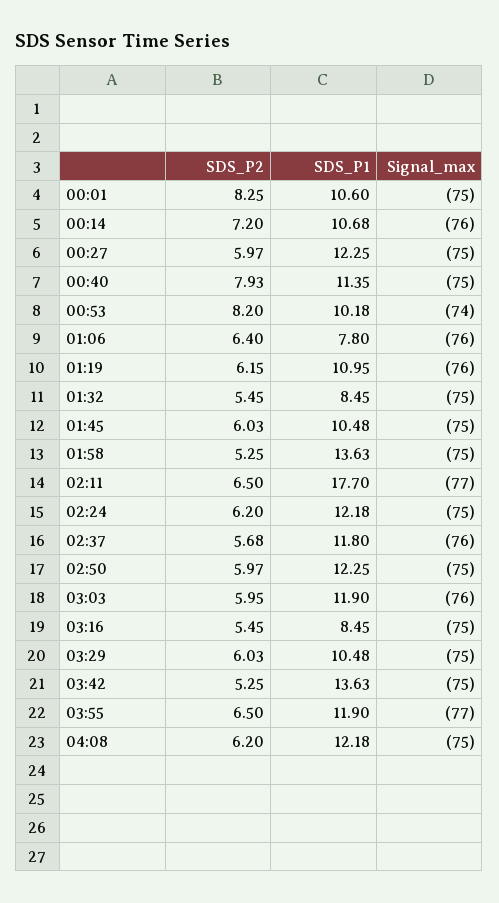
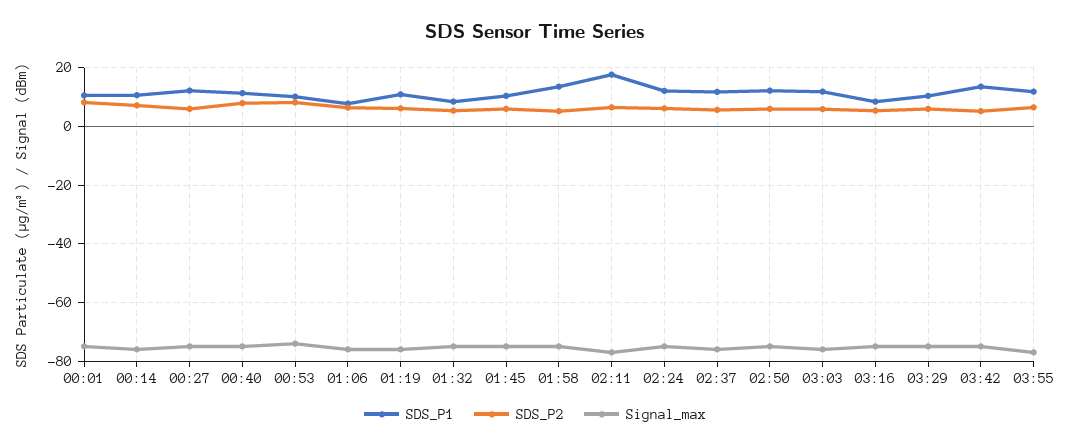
  {
    "SDS_P2": {
      "00:01": 8.25,
      "00:14": 7.2,
      "00:27": 5.97,
      "00:40": 7.93,
      "00:53": 8.2,
      "01:06": 6.4,
      "01:19": 6.15,
      "01:32": 5.45,
      "01:45": 6.03,
      "01:58": 5.25,
      "02:11": 6.5,
      "02:24": 6.2,
      "02:37": 5.68,
      "02:50": 5.97,
      "03:03": 5.95,
      "03:16": 5.45,
      "03:29": 6.03,
      "03:42": 5.25,
-     "03:55": 6.5,
+     "03:55": 6.5
-     "04:08": 6.2
    },
    "SDS_P1": {
      "00:01": 10.6,
      "00:14": 10.68,
      "00:27": 12.25,
      "00:40": 11.35,
      "00:53": 10.18,
      "01:06": 7.8,
      "01:19": 10.95,
      "01:32": 8.45,
      "01:45": 10.48,
      "01:58": 13.63,
      "02:11": 17.7,
      "02:24": 12.18,
      "02:37": 11.8,
      "02:50": 12.25,
      "03:03": 11.9,
      "03:16": 8.45,
      "03:29": 10.48,
      "03:42": 13.63,
-     "03:55": 11.9,
+     "03:55": 11.9
-     "04:08": 12.18
    },
    "Signal_max": {
      "00:01": -75,
      "00:14": -76,
      "00:27": -75,
      "00:40": -75,
      "00:53": -74,
      "01:06": -76,
      "01:19": -76,
      "01:32": -75,
      "01:45": -75,
      "01:58": -75,
      "02:11": -77,
      "02:24": -75,
      "02:37": -76,
      "02:50": -75,
      "03:03": -76,
      "03:16": -75,
      "03:29": -75,
      "03:42": -75,
-     "03:55": -77,
+     "03:55": -77
-     "04:08": -75
    }
  }

